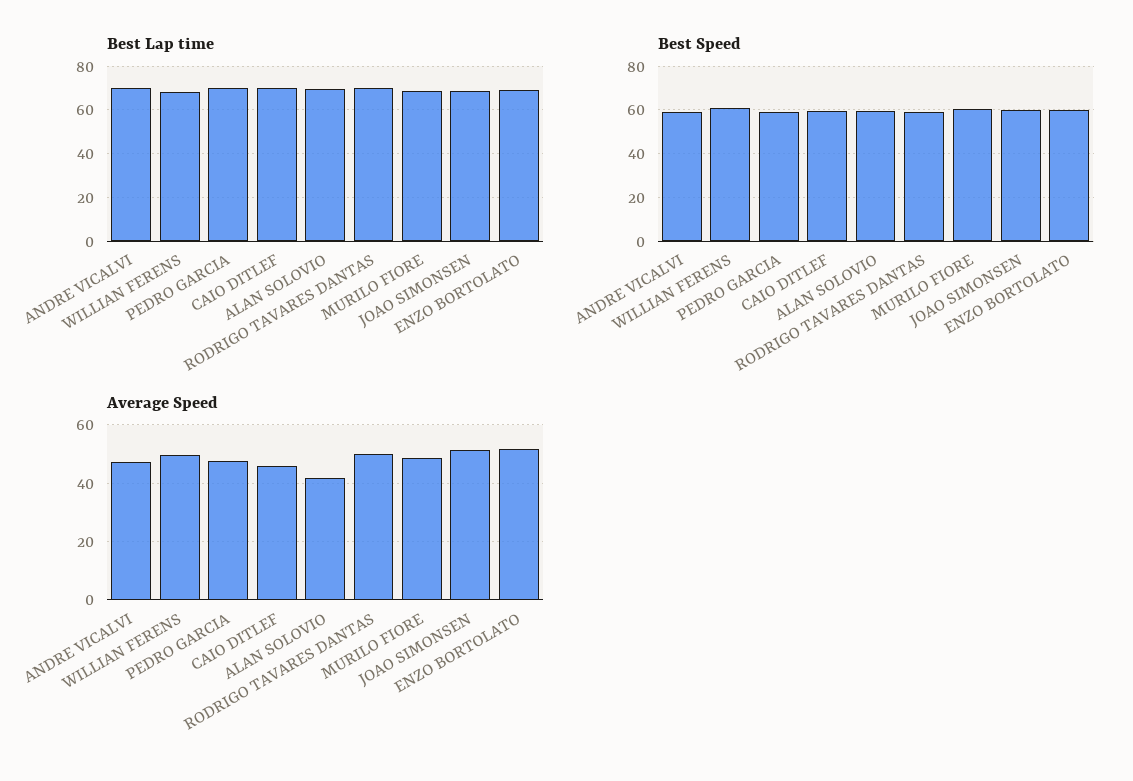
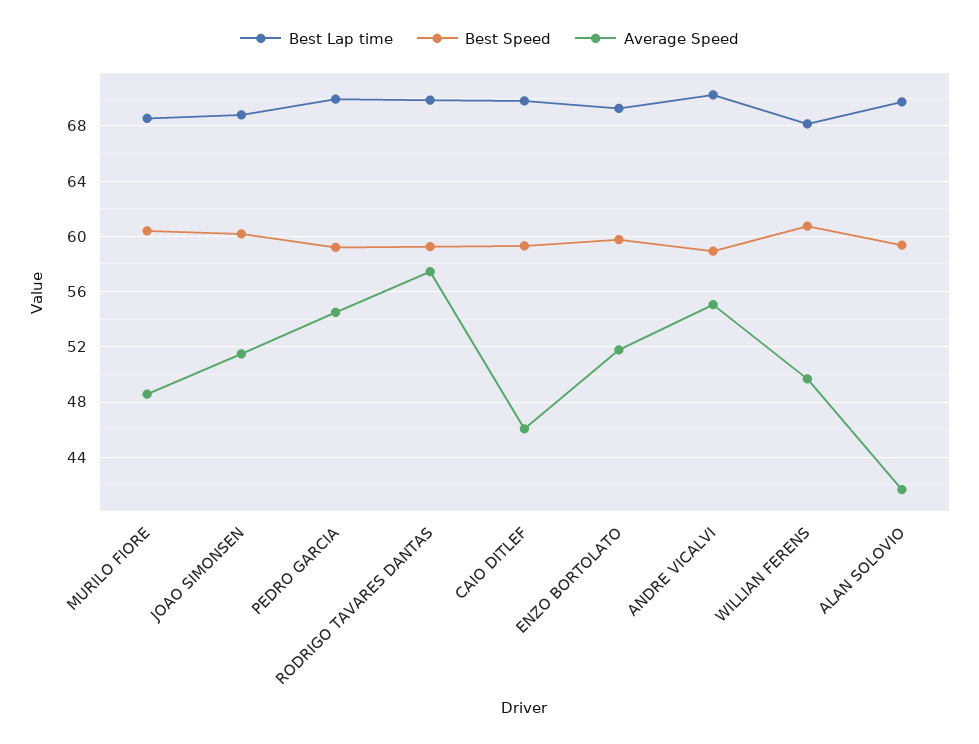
  {
    "Best Lap time": {
      "ANDRE VICALVI": 70.5,
      "WILLIAN FERENS": 68,
      "PEDRO GARCIA": 70,
      "CAIO DITLEF": 70,
      "ALAN SOLOVIO": 69.5,
      "RODRIGO TAVARES DANTAS": 70,
      "MURILO FIORE": 68.5,
      "JOAO SIMONSEN": 69,
      "ENZO BORTOLATO": 69.5
    },
    "Best Speed": {
      "ANDRE VICALVI": 59,
      "WILLIAN FERENS": 61,
      "PEDRO GARCIA": 59,
      "CAIO DITLEF": 59.5,
      "ALAN SOLOVIO": 59.5,
      "RODRIGO TAVARES DANTAS": 59.5,
      "MURILO FIORE": 60.5,
      "JOAO SIMONSEN": 60,
      "ENZO BORTOLATO": 60
    },
    "Average Speed": {
-     "ANDRE VICALVI": 47.5,
+     "ANDRE VICALVI": 55,
      "WILLIAN FERENS": 49.5,
-     "PEDRO GARCIA": 47.5,
+     "PEDRO GARCIA": 54.5,
      "CAIO DITLEF": 46,
      "ALAN SOLOVIO": 41.5,
-     "RODRIGO TAVARES DANTAS": 50,
+     "RODRIGO TAVARES DANTAS": 57.5,
      "MURILO FIORE": 48.5,
      "JOAO SIMONSEN": 51.5,
      "ENZO BORTOLATO": 52
    }
  }

